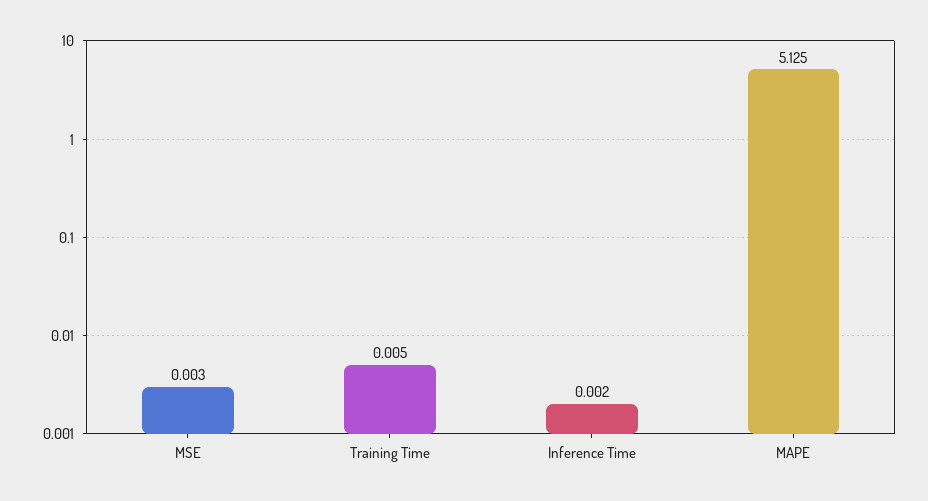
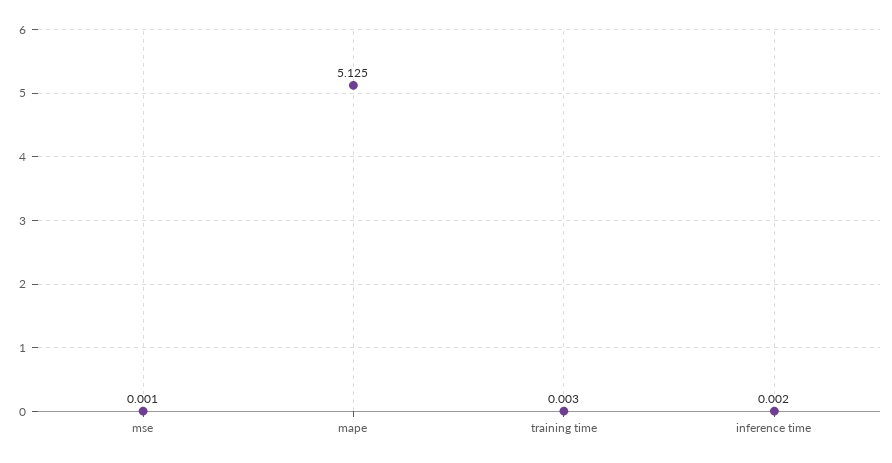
  {
-   "MSE": 0.003,
+   "MSE": 0.001,
-   "Training Time": 0.005,
+   "Training Time": 0.003,
    "Inference Time": 0.002,
    "MAPE": 5.125
  }

